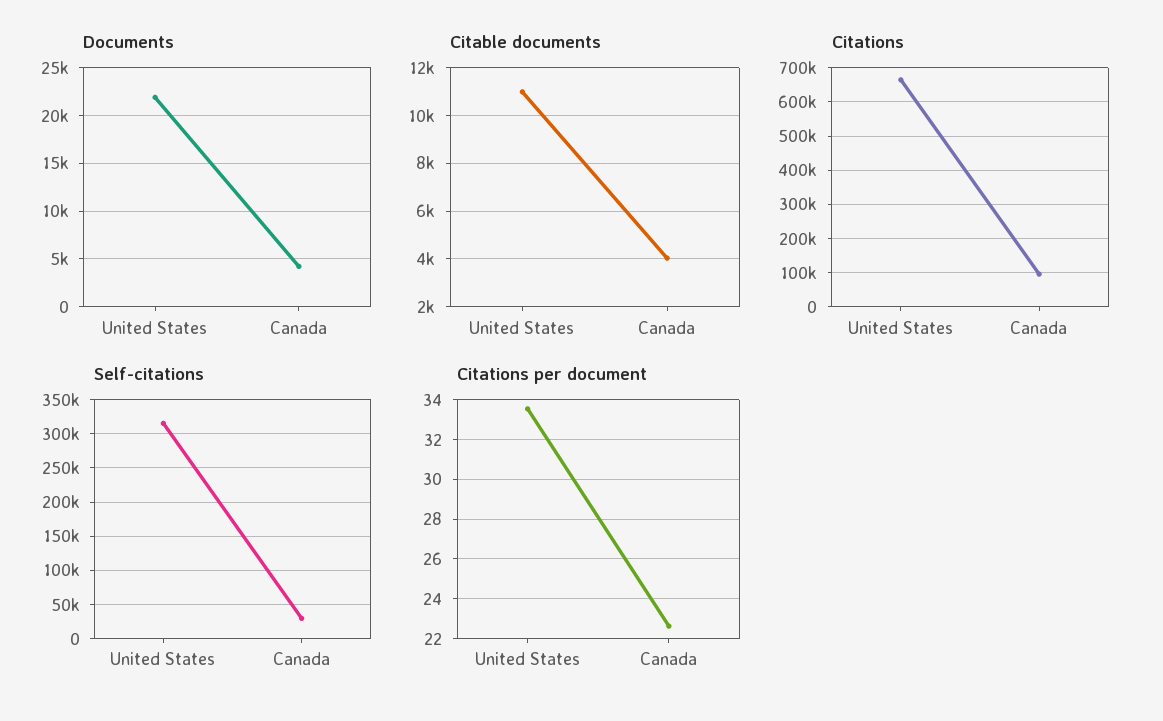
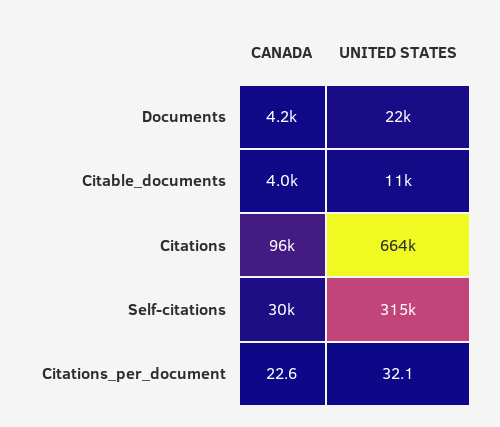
  {
    "Documents": {
      "United States": 22000,
      "Canada": 4200
    },
    "Citable documents": {
      "United States": 11000,
      "Canada": 4000
    },
    "Citations": {
      "United States": 664000,
      "Canada": 96000
    },
    "Self-citations": {
      "United States": 315000,
      "Canada": 30000
    },
    "Citations per document": {
-     "United States": 33.5,
+     "United States": 32.1,
      "Canada": 22.6
    }
  }

